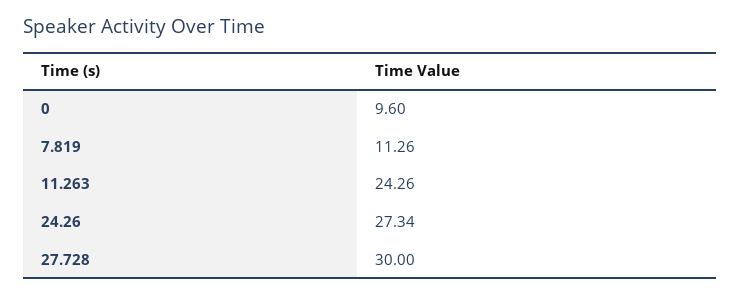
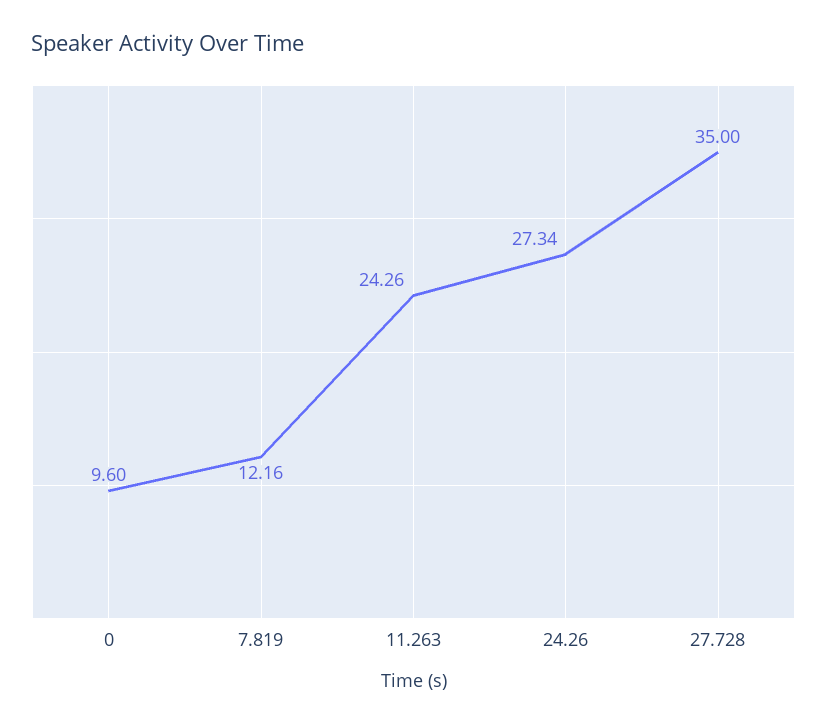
  {
    "0": 9.6,
-   "7.819": 11.26,
+   "7.819": 12.16,
    "11.263": 24.26,
    "24.26": 27.34,
-   "27.728": 30
+   "27.728": 35
  }

